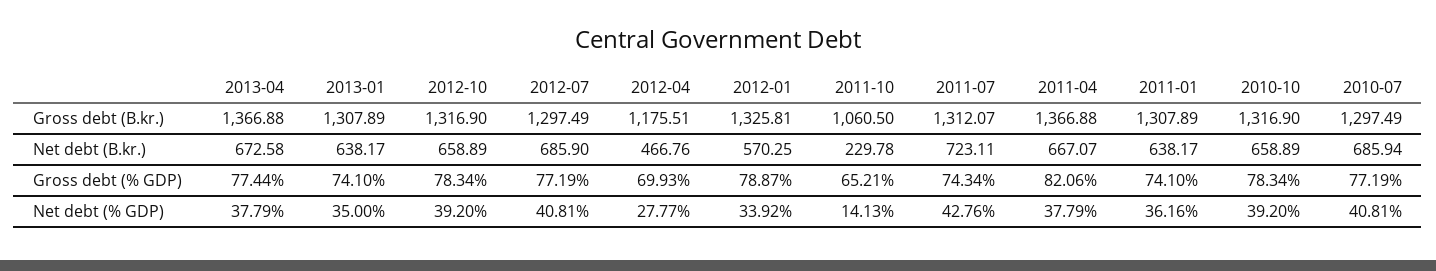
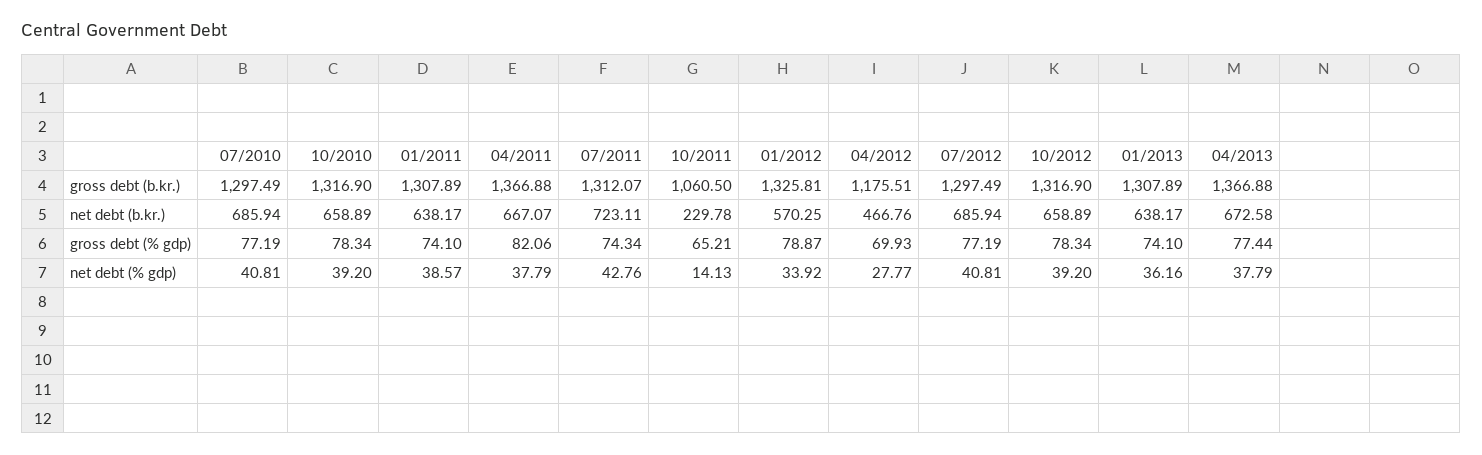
  {
    "2013-04": {
      "Gross debt (B.kr.)": 1366.88,
      "Net debt (B.kr.)": 672.58,
      "Gross debt (% GDP)": 77.44,
      "Net debt (% GDP)": 37.79
    },
    "2013-01": {
      "Gross debt (B.kr.)": 1307.89,
      "Net debt (B.kr.)": 638.17,
      "Gross debt (% GDP)": 74.1,
-     "Net debt (% GDP)": 35
+     "Net debt (% GDP)": 36.16
    },
    "2012-10": {
      "Gross debt (B.kr.)": 1316.9,
      "Net debt (B.kr.)": 658.89,
      "Gross debt (% GDP)": 78.34,
      "Net debt (% GDP)": 39.2
    },
    "2012-07": {
      "Gross debt (B.kr.)": 1297.49,
-     "Net debt (B.kr.)": 685.9,
+     "Net debt (B.kr.)": 685.94,
      "Gross debt (% GDP)": 77.19,
      "Net debt (% GDP)": 40.81
    },
    "2012-04": {
      "Gross debt (B.kr.)": 1175.51,
      "Net debt (B.kr.)": 466.76,
      "Gross debt (% GDP)": 69.93,
      "Net debt (% GDP)": 27.77
    },
    "2012-01": {
      "Gross debt (B.kr.)": 1325.81,
      "Net debt (B.kr.)": 570.25,
      "Gross debt (% GDP)": 78.87,
      "Net debt (% GDP)": 33.92
    },
    "2011-10": {
      "Gross debt (B.kr.)": 1060.5,
      "Net debt (B.kr.)": 229.78,
      "Gross debt (% GDP)": 65.21,
      "Net debt (% GDP)": 14.13
    },
    "2011-07": {
      "Gross debt (B.kr.)": 1312.07,
      "Net debt (B.kr.)": 723.11,
      "Gross debt (% GDP)": 74.34,
      "Net debt (% GDP)": 42.76
    },
    "2011-04": {
      "Gross debt (B.kr.)": 1366.88,
      "Net debt (B.kr.)": 667.07,
      "Gross debt (% GDP)": 82.06,
      "Net debt (% GDP)": 37.79
    },
    "2011-01": {
      "Gross debt (B.kr.)": 1307.89,
      "Net debt (B.kr.)": 638.17,
      "Gross debt (% GDP)": 74.1,
-     "Net debt (% GDP)": 36.16
+     "Net debt (% GDP)": 38.57
    },
    "2010-10": {
      "Gross debt (B.kr.)": 1316.9,
      "Net debt (B.kr.)": 658.89,
      "Gross debt (% GDP)": 78.34,
      "Net debt (% GDP)": 39.2
    },
    "2010-07": {
      "Gross debt (B.kr.)": 1297.49,
      "Net debt (B.kr.)": 685.94,
      "Gross debt (% GDP)": 77.19,
      "Net debt (% GDP)": 40.81
    }
  }

